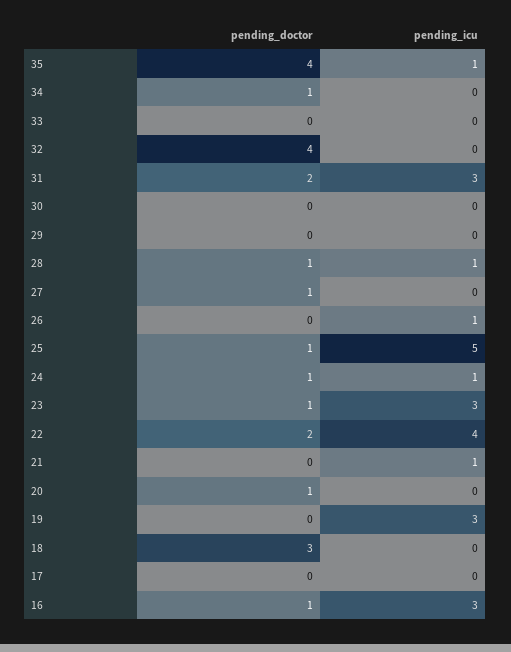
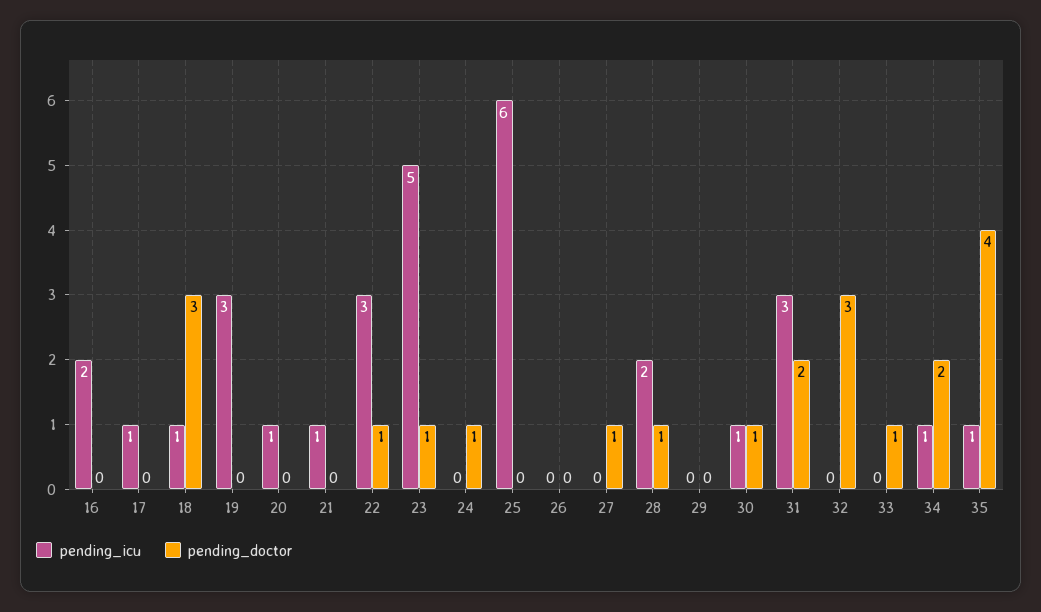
  {
    "pending_doctor": {
      "35": 4,
-     "34": 1,
+     "34": 2,
-     "33": 0,
+     "33": 1,
-     "32": 4,
+     "32": 3,
      "31": 2,
-     "30": 0,
+     "30": 1,
      "29": 0,
      "28": 1,
      "27": 1,
      "26": 0,
-     "25": 1,
+     "25": 0,
      "24": 1,
      "23": 1,
-     "22": 2,
+     "22": 1,
      "21": 0,
-     "20": 1,
+     "20": 0,
      "19": 0,
      "18": 3,
      "17": 0,
-     "16": 1
+     "16": 0
    },
    "pending_icu": {
      "35": 1,
-     "34": 0,
+     "34": 1,
      "33": 0,
      "32": 0,
      "31": 3,
-     "30": 0,
+     "30": 1,
      "29": 0,
-     "28": 1,
+     "28": 2,
      "27": 0,
-     "26": 1,
+     "26": 0,
-     "25": 5,
+     "25": 6,
-     "24": 1,
+     "24": 0,
-     "23": 3,
+     "23": 5,
-     "22": 4,
+     "22": 3,
      "21": 1,
-     "20": 0,
+     "20": 1,
      "19": 3,
-     "18": 0,
+     "18": 1,
-     "17": 0,
+     "17": 1,
-     "16": 3
+     "16": 2
    }
  }

